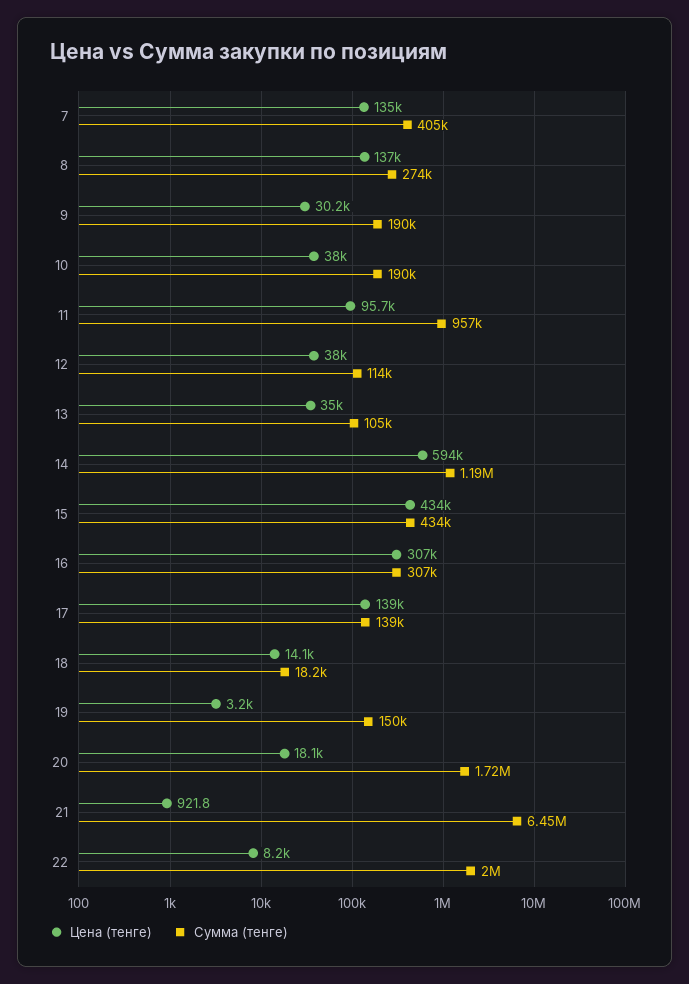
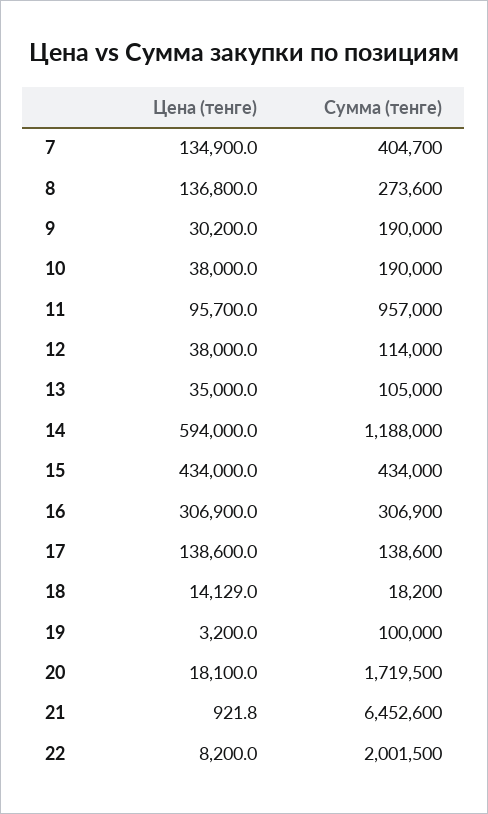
  {
    "Цена (тенге)": {
      "7": 134900,
      "8": 136800,
      "9": 30200,
      "10": 38000,
      "11": 95700,
      "12": 38000,
      "13": 35000,
      "14": 594000,
      "15": 434000,
      "16": 306900,
      "17": 138600,
      "18": 14129,
      "19": 3200,
      "20": 18100,
      "21": 921.8,
      "22": 8200
    },
    "Сумма (тенге)": {
      "7": 404700,
      "8": 273600,
      "9": 190000,
      "10": 190000,
      "11": 957000,
      "12": 114000,
      "13": 105000,
      "14": 1188000,
      "15": 434000,
      "16": 306900,
      "17": 138600,
      "18": 18200,
-     "19": 150000,
+     "19": 100000,
      "20": 1719500,
      "21": 6452600,
      "22": 2001500
    }
  }

